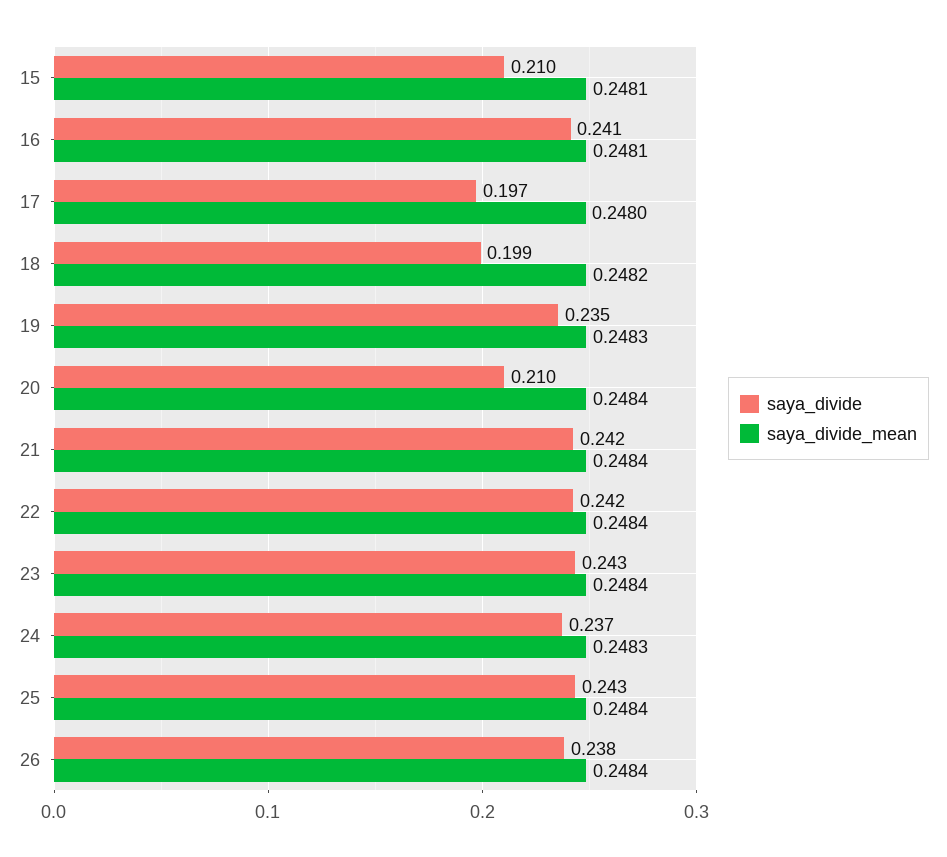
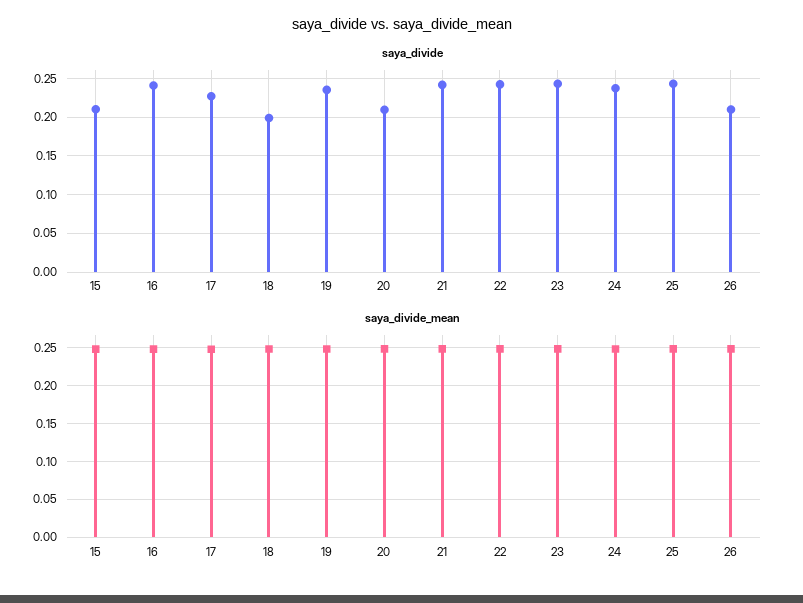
  {
    "saya_divide": {
      "15": 0.21,
      "16": 0.241,
-     "17": 0.197,
+     "17": 0.23,
      "18": 0.199,
      "19": 0.235,
      "20": 0.21,
      "21": 0.242,
      "22": 0.242,
      "23": 0.243,
      "24": 0.237,
      "25": 0.243,
-     "26": 0.238
+     "26": 0.21
    },
    "saya_divide_mean": {
      "15": 0.2481,
      "16": 0.2481,
      "17": 0.248,
      "18": 0.2482,
      "19": 0.2483,
      "20": 0.2484,
      "21": 0.2484,
      "22": 0.2484,
      "23": 0.2484,
      "24": 0.2483,
      "25": 0.2484,
      "26": 0.2484
    }
  }

